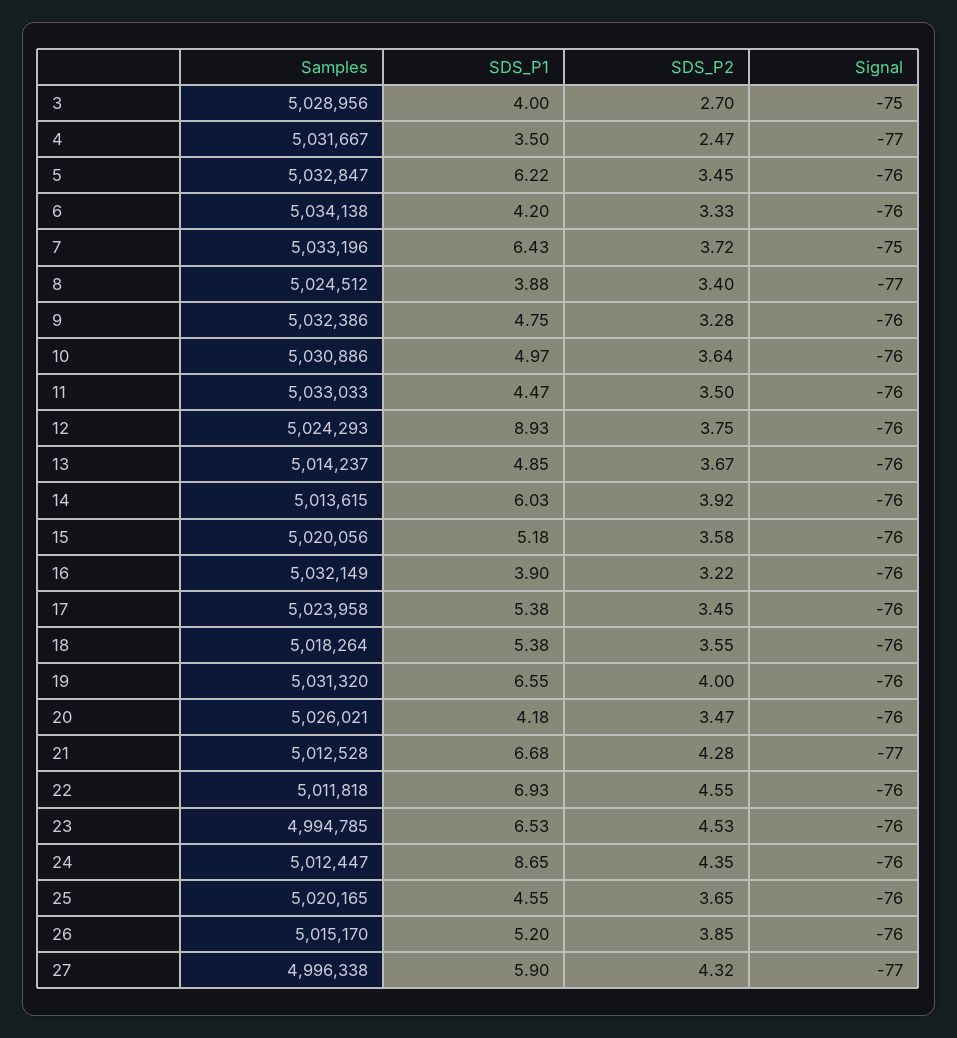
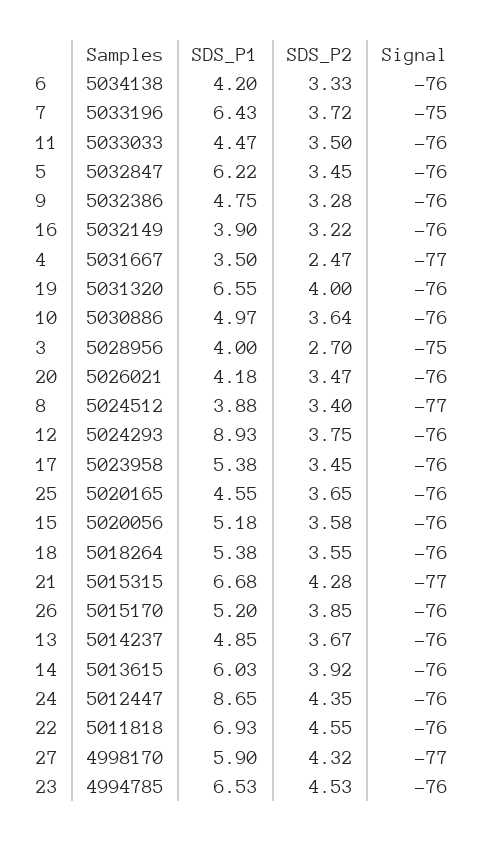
  {
    "Samples": {
      "3": 5028956,
      "4": 5031667,
      "5": 5032847,
      "6": 5034138,
      "7": 5033196,
      "8": 5024512,
      "9": 5032386,
      "10": 5030886,
      "11": 5033033,
      "12": 5024293,
      "13": 5014237,
      "14": 5013615,
      "15": 5020056,
      "16": 5032149,
      "17": 5023958,
      "18": 5018264,
      "19": 5031320,
      "20": 5026021,
-     "21": 5012528,
+     "21": 5015315,
      "22": 5011818,
      "23": 4994785,
      "24": 5012447,
      "25": 5020165,
      "26": 5015170,
-     "27": 4996338
+     "27": 4998170
    },
    "SDS_P1": {
      "3": 4,
      "4": 3.5,
      "5": 6.22,
      "6": 4.2,
      "7": 6.43,
      "8": 3.88,
      "9": 4.75,
      "10": 4.97,
      "11": 4.47,
      "12": 8.93,
      "13": 4.85,
      "14": 6.03,
      "15": 5.18,
      "16": 3.9,
      "17": 5.38,
      "18": 5.38,
      "19": 6.55,
      "20": 4.18,
      "21": 6.68,
      "22": 6.93,
      "23": 6.53,
      "24": 8.65,
      "25": 4.55,
      "26": 5.2,
      "27": 5.9
    },
    "SDS_P2": {
      "3": 2.7,
      "4": 2.47,
      "5": 3.45,
      "6": 3.33,
      "7": 3.72,
      "8": 3.4,
      "9": 3.28,
      "10": 3.64,
      "11": 3.5,
      "12": 3.75,
      "13": 3.67,
      "14": 3.92,
      "15": 3.58,
      "16": 3.22,
      "17": 3.45,
      "18": 3.55,
      "19": 4,
      "20": 3.47,
      "21": 4.28,
      "22": 4.55,
      "23": 4.53,
      "24": 4.35,
      "25": 3.65,
      "26": 3.85,
      "27": 4.32
    },
    "Signal": {
      "3": -75,
      "4": -77,
      "5": -76,
      "6": -76,
      "7": -75,
      "8": -77,
      "9": -76,
      "10": -76,
      "11": -76,
      "12": -76,
      "13": -76,
      "14": -76,
      "15": -76,
      "16": -76,
      "17": -76,
      "18": -76,
      "19": -76,
      "20": -76,
      "21": -77,
      "22": -76,
      "23": -76,
      "24": -76,
      "25": -76,
      "26": -76,
      "27": -77
    }
  }

